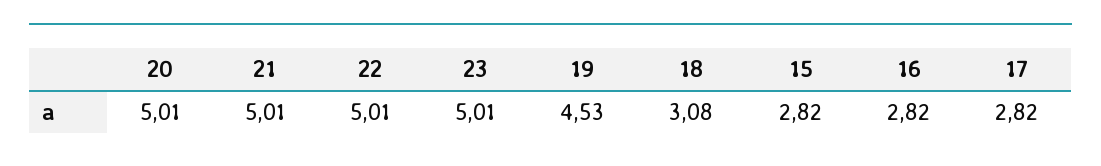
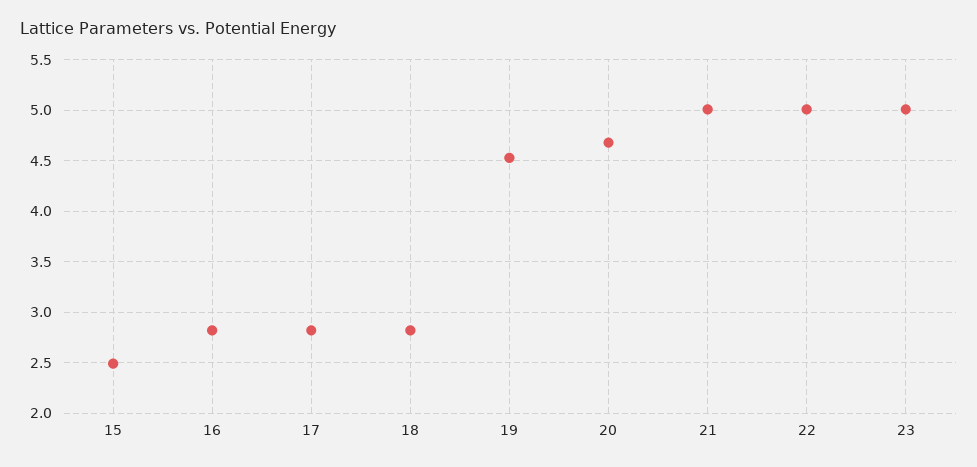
  {
-   "20": 5.01,
+   "20": 4.7,
    "21": 5.01,
    "22": 5.01,
    "23": 5.01,
    "19": 4.53,
-   "18": 3.08,
+   "18": 2.8,
-   "15": 2.82,
+   "15": 2.5,
    "16": 2.82,
    "17": 2.82
  }

